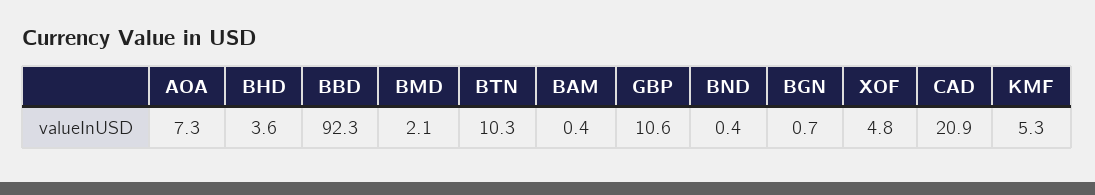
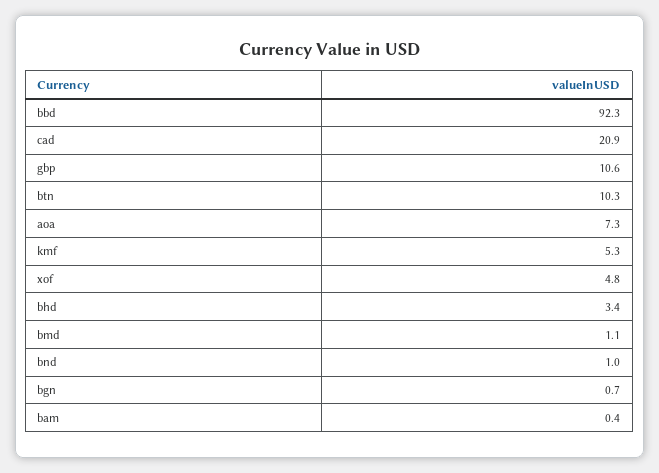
  {
    "AOA": 7.3,
-   "BHD": 3.6,
+   "BHD": 3.4,
    "BBD": 92.3,
-   "BMD": 2.1,
+   "BMD": 1.1,
    "BTN": 10.3,
    "BAM": 0.4,
    "GBP": 10.6,
-   "BND": 0.4,
+   "BND": 1,
    "BGN": 0.7,
    "XOF": 4.8,
    "CAD": 20.9,
    "KMF": 5.3
  }

